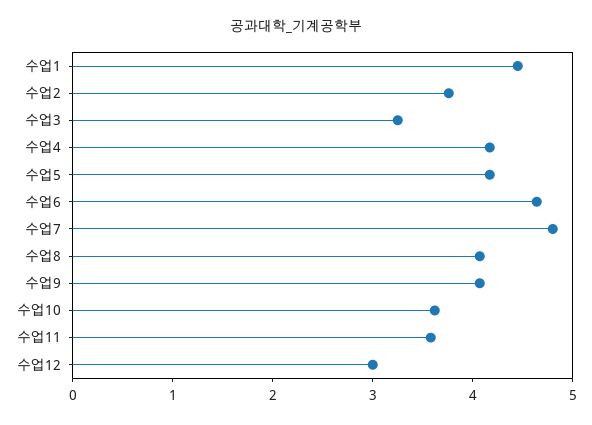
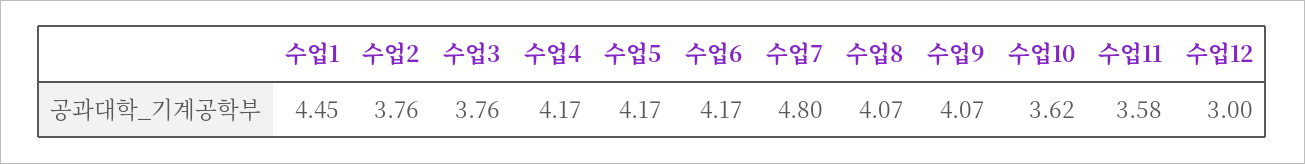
  {
    "수업1": 4.45,
    "수업2": 3.76,
-   "수업3": 3.2,
+   "수업3": 3.76,
    "수업4": 4.17,
    "수업5": 4.17,
-   "수업6": 4.6,
+   "수업6": 4.17,
    "수업7": 4.8,
    "수업8": 4.07,
    "수업9": 4.07,
    "수업10": 3.62,
    "수업11": 3.58,
    "수업12": 3
  }

